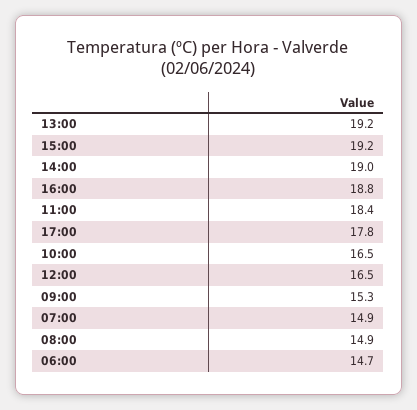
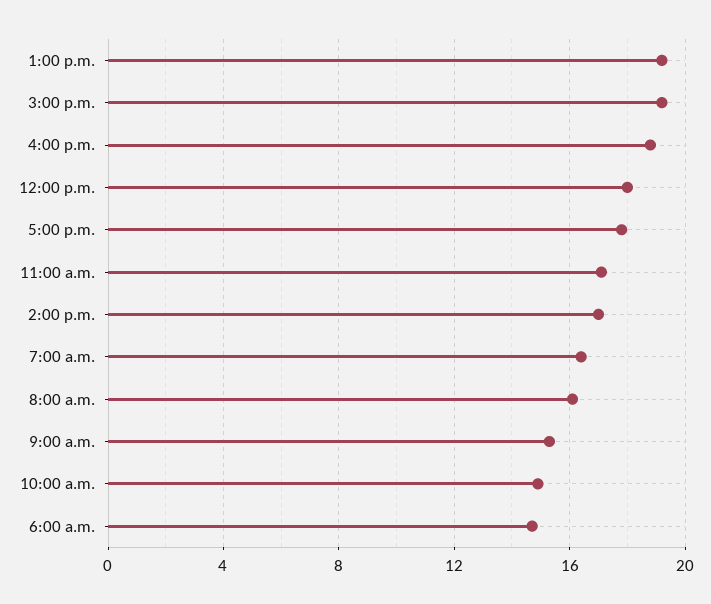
  {
    "13:00": 19.2,
    "15:00": 19.2,
-   "14:00": 19,
+   "14:00": 17,
    "16:00": 18.8,
-   "11:00": 18.4,
+   "11:00": 17,
    "17:00": 17.8,
-   "10:00": 16.5,
+   "10:00": 15,
-   "12:00": 16.5,
+   "12:00": 18,
    "09:00": 15.3,
-   "07:00": 14.9,
+   "07:00": 16.5,
-   "08:00": 14.9,
+   "08:00": 16,
    "06:00": 14.7
  }

